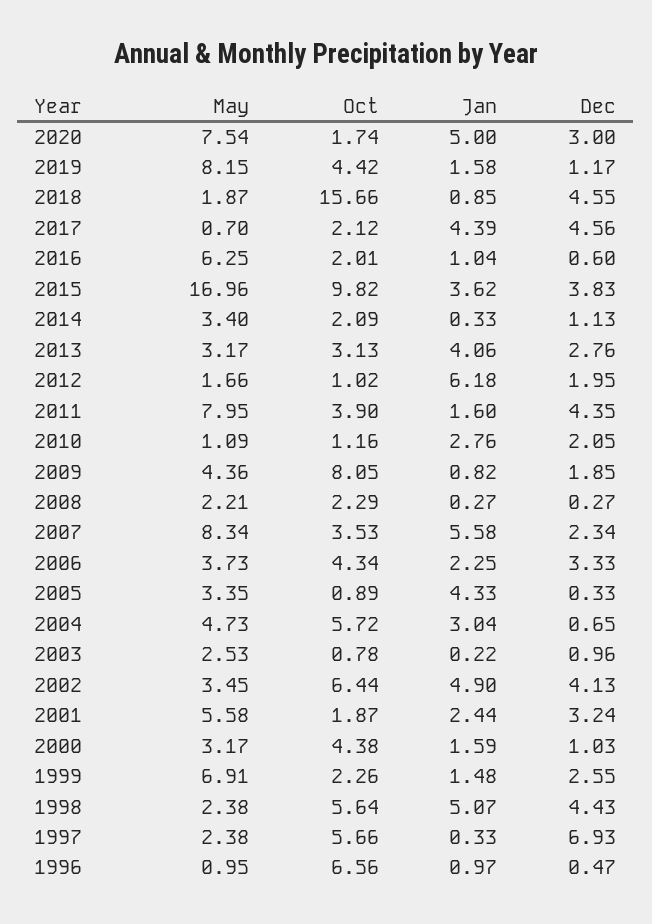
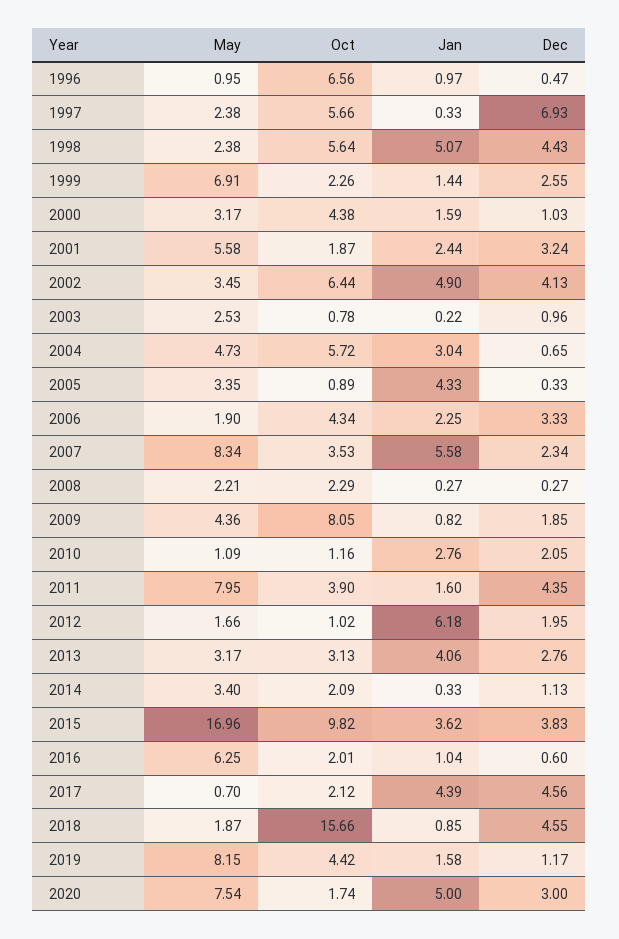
  {
    "May": {
      "2020": 7.54,
      "2019": 8.15,
      "2018": 1.87,
      "2017": 0.7,
      "2016": 6.25,
      "2015": 16.96,
      "2014": 3.4,
      "2013": 3.17,
      "2012": 1.66,
      "2011": 7.95,
      "2010": 1.09,
      "2009": 4.36,
      "2008": 2.21,
      "2007": 8.34,
-     "2006": 3.73,
+     "2006": 1.9,
      "2005": 3.35,
      "2004": 4.73,
      "2003": 2.53,
      "2002": 3.45,
      "2001": 5.58,
      "2000": 3.17,
      "1999": 6.91,
      "1998": 2.38,
      "1997": 2.38,
      "1996": 0.95
    },
    "Oct": {
      "2020": 1.74,
      "2019": 4.42,
      "2018": 15.66,
      "2017": 2.12,
      "2016": 2.01,
      "2015": 9.82,
      "2014": 2.09,
      "2013": 3.13,
      "2012": 1.02,
      "2011": 3.9,
      "2010": 1.16,
      "2009": 8.05,
      "2008": 2.29,
      "2007": 3.53,
      "2006": 4.34,
      "2005": 0.89,
      "2004": 5.72,
      "2003": 0.78,
      "2002": 6.44,
      "2001": 1.87,
      "2000": 4.38,
      "1999": 2.26,
      "1998": 5.64,
      "1997": 5.66,
      "1996": 6.56
    },
    "Jan": {
      "2020": 5,
      "2019": 1.58,
      "2018": 0.85,
      "2017": 4.39,
      "2016": 1.04,
      "2015": 3.62,
      "2014": 0.33,
      "2013": 4.06,
      "2012": 6.18,
      "2011": 1.6,
      "2010": 2.76,
      "2009": 0.82,
      "2008": 0.27,
      "2007": 5.58,
      "2006": 2.25,
      "2005": 4.33,
      "2004": 3.04,
      "2003": 0.22,
      "2002": 4.9,
      "2001": 2.44,
      "2000": 1.59,
-     "1999": 1.48,
+     "1999": 1.44,
      "1998": 5.07,
      "1997": 0.33,
      "1996": 0.97
    },
    "Dec": {
      "2020": 3,
      "2019": 1.17,
      "2018": 4.55,
      "2017": 4.56,
      "2016": 0.6,
      "2015": 3.83,
      "2014": 1.13,
      "2013": 2.76,
      "2012": 1.95,
      "2011": 4.35,
      "2010": 2.05,
      "2009": 1.85,
      "2008": 0.27,
      "2007": 2.34,
      "2006": 3.33,
      "2005": 0.33,
      "2004": 0.65,
      "2003": 0.96,
      "2002": 4.13,
      "2001": 3.24,
      "2000": 1.03,
      "1999": 2.55,
      "1998": 4.43,
      "1997": 6.93,
      "1996": 0.47
    }
  }

